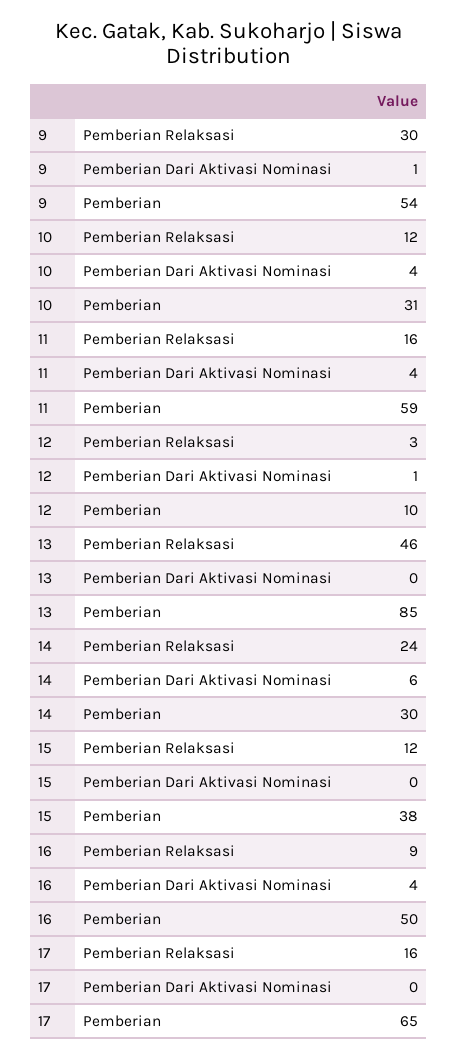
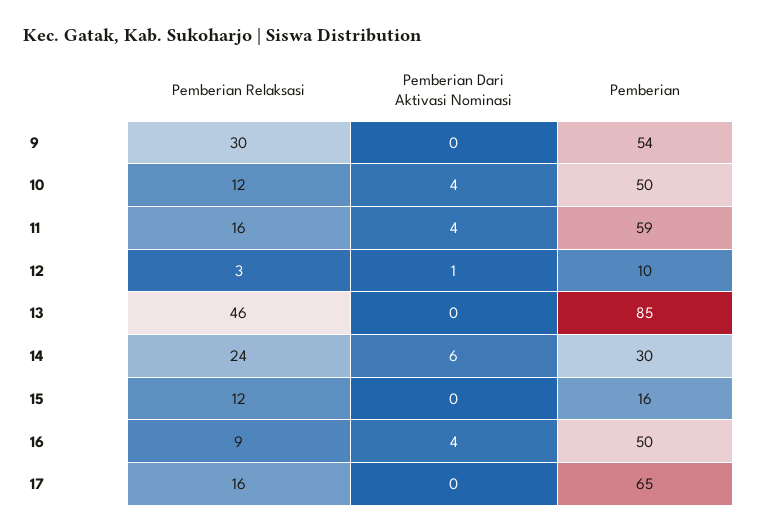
  {
    "9": {
      "Pemberian Relaksasi": 30,
-     "Pemberian Dari Aktivasi Nominasi": 1,
+     "Pemberian Dari Aktivasi Nominasi": 0,
      "Pemberian": 54
    },
    "10": {
      "Pemberian Relaksasi": 12,
      "Pemberian Dari Aktivasi Nominasi": 4,
-     "Pemberian": 31
+     "Pemberian": 50
    },
    "11": {
      "Pemberian Relaksasi": 16,
      "Pemberian Dari Aktivasi Nominasi": 4,
      "Pemberian": 59
    },
    "12": {
      "Pemberian Relaksasi": 3,
      "Pemberian Dari Aktivasi Nominasi": 1,
      "Pemberian": 10
    },
    "13": {
      "Pemberian Relaksasi": 46,
      "Pemberian Dari Aktivasi Nominasi": 0,
      "Pemberian": 85
    },
    "14": {
      "Pemberian Relaksasi": 24,
      "Pemberian Dari Aktivasi Nominasi": 6,
      "Pemberian": 30
    },
    "15": {
      "Pemberian Relaksasi": 12,
      "Pemberian Dari Aktivasi Nominasi": 0,
-     "Pemberian": 38
+     "Pemberian": 16
    },
    "16": {
      "Pemberian Relaksasi": 9,
      "Pemberian Dari Aktivasi Nominasi": 4,
      "Pemberian": 50
    },
    "17": {
      "Pemberian Relaksasi": 16,
      "Pemberian Dari Aktivasi Nominasi": 0,
      "Pemberian": 65
    }
  }

